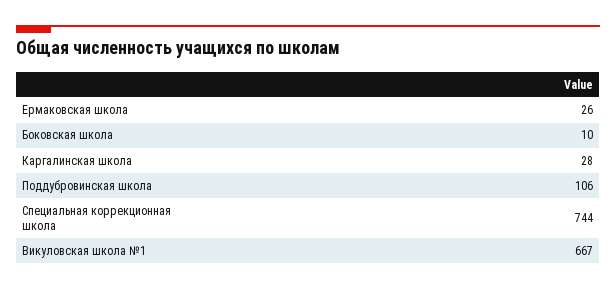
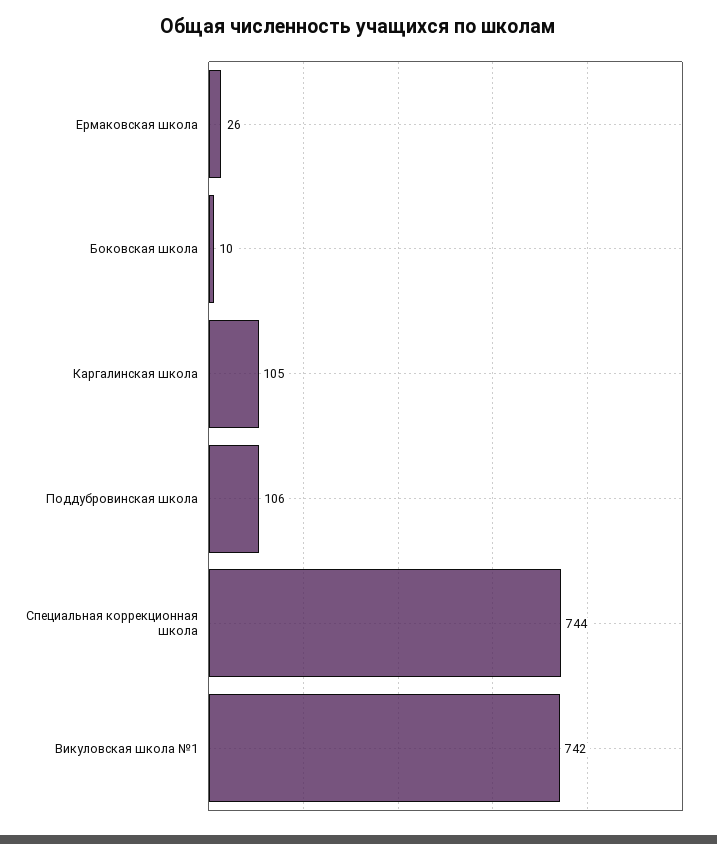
  {
    "Ермаковская школа": 26,
    "Боковская школа": 10,
-   "Каргалинская школа": 28,
+   "Каргалинская школа": 105,
    "Поддубровинская школа": 106,
    "Специальная коррекционная школа": 744,
-   "Викуловская школа №1": 667
+   "Викуловская школа №1": 742
  }

